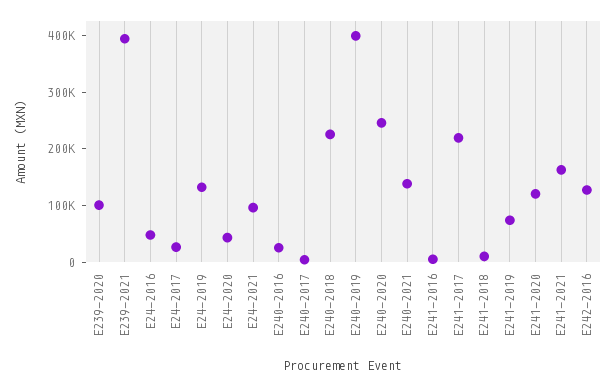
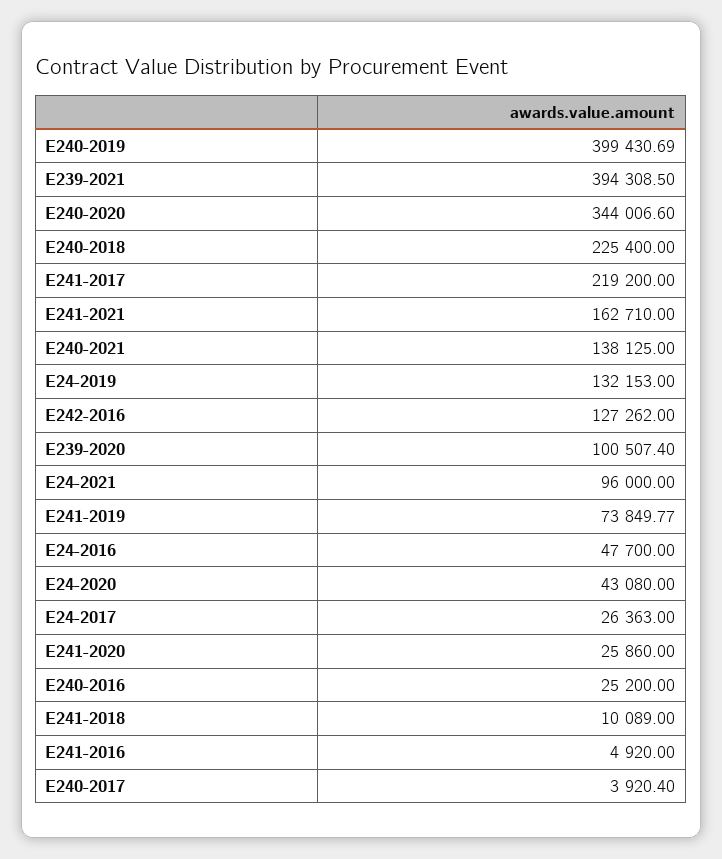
  {
    "E239-2020": 100507.4,
    "E239-2021": 394308.5,
    "E24-2016": 47700,
    "E24-2017": 26363,
    "E24-2019": 132153,
    "E24-2020": 43080,
    "E24-2021": 96000,
    "E240-2016": 25200,
    "E240-2017": 3920.4,
    "E240-2018": 225400,
    "E240-2019": 399430.69,
-   "E240-2020": 240000,
+   "E240-2020": 344006.6,
    "E240-2021": 138125,
    "E241-2016": 4920,
    "E241-2017": 219200,
    "E241-2018": 10089,
    "E241-2019": 73849.77,
-   "E241-2020": 120000,
+   "E241-2020": 25860,
    "E241-2021": 162710,
    "E242-2016": 127262
  }

